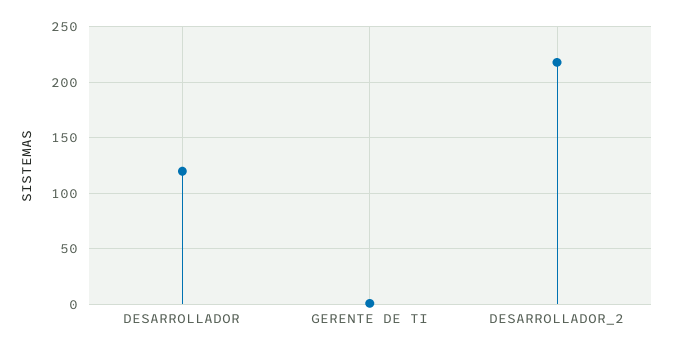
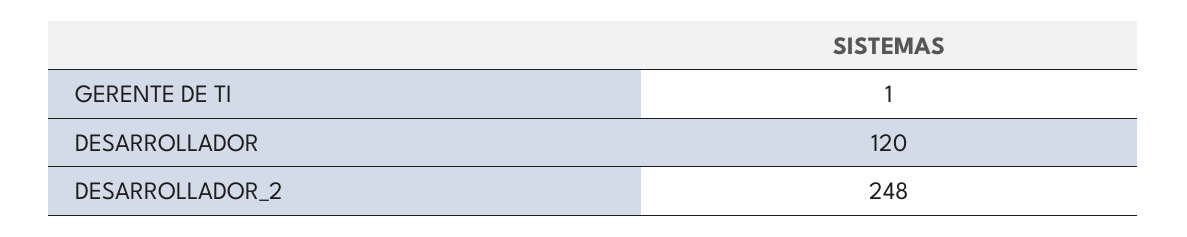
  {
    "DESARROLLADOR": 120,
    "GERENTE DE TI": 1,
-   "DESARROLLADOR_2": 220
+   "DESARROLLADOR_2": 248
  }

